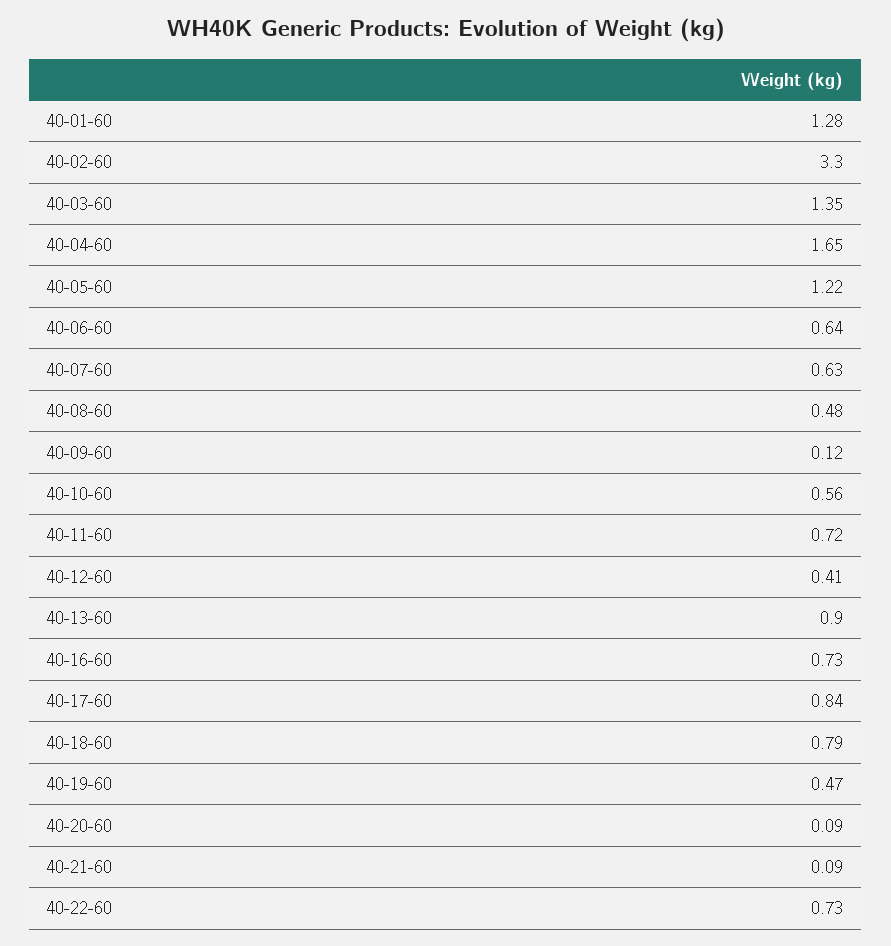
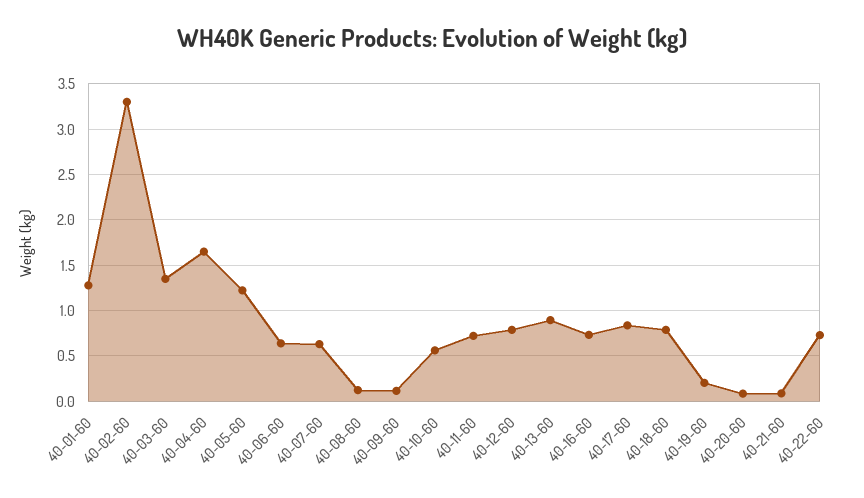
  {
    "40-01-60": 1.28,
    "40-02-60": 3.3,
    "40-03-60": 1.35,
    "40-04-60": 1.65,
    "40-05-60": 1.22,
    "40-06-60": 0.64,
    "40-07-60": 0.63,
-   "40-08-60": 0.48,
+   "40-08-60": 0.1,
    "40-09-60": 0.12,
    "40-10-60": 0.56,
    "40-11-60": 0.72,
-   "40-12-60": 0.41,
+   "40-12-60": 0.8,
    "40-13-60": 0.9,
    "40-16-60": 0.73,
    "40-17-60": 0.84,
    "40-18-60": 0.79,
-   "40-19-60": 0.47,
+   "40-19-60": 0.2,
    "40-20-60": 0.09,
    "40-21-60": 0.09,
    "40-22-60": 0.73
  }

